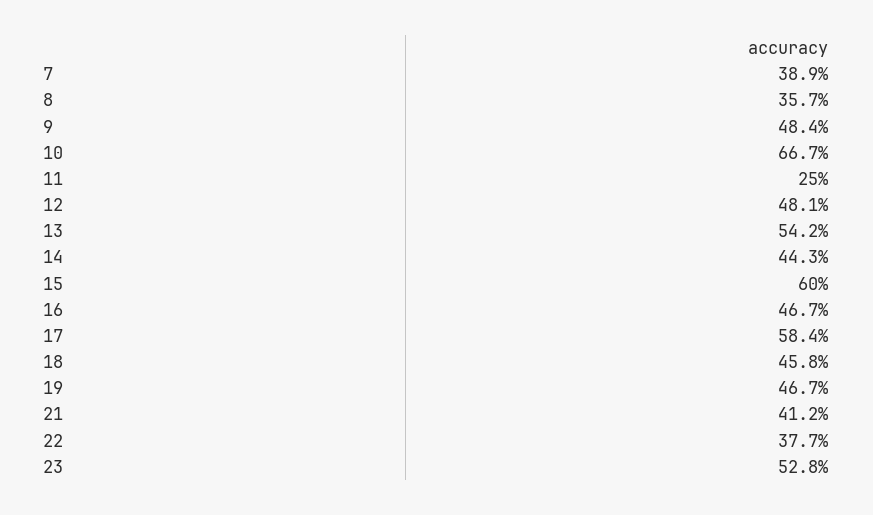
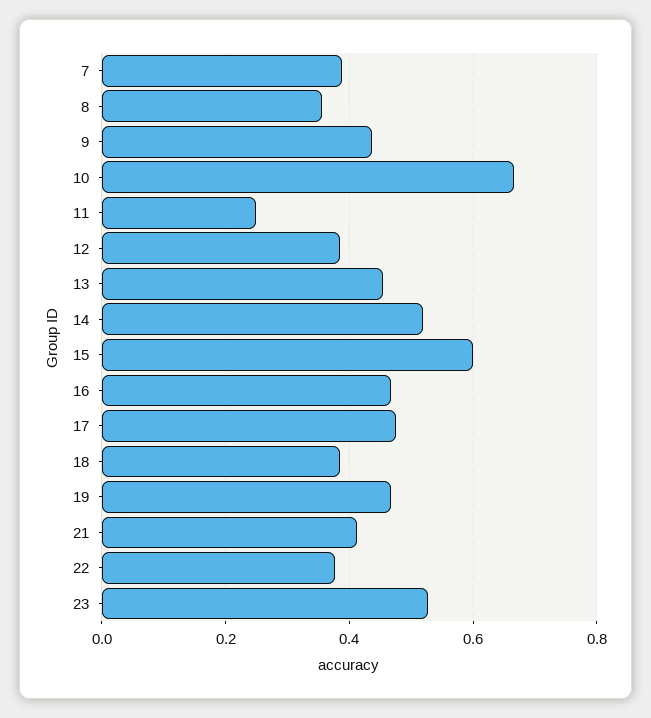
  {
    "7": 0.389,
    "8": 0.357,
-   "9": 0.484,
+   "9": 0.44,
    "10": 0.667,
    "11": 0.25,
-   "12": 0.481,
+   "12": 0.38,
-   "13": 0.542,
+   "13": 0.46,
-   "14": 0.443,
+   "14": 0.52,
    "15": 0.6,
    "16": 0.467,
-   "17": 0.584,
+   "17": 0.48,
-   "18": 0.458,
+   "18": 0.38,
    "19": 0.467,
    "21": 0.412,
    "22": 0.377,
    "23": 0.528
  }

